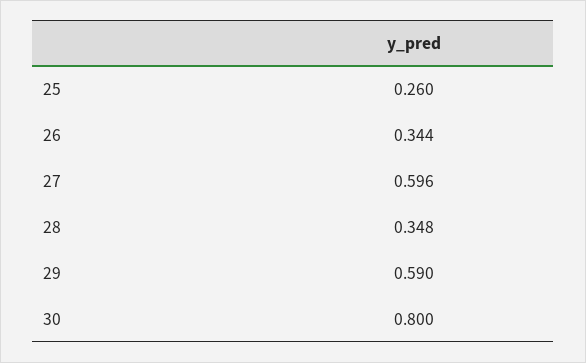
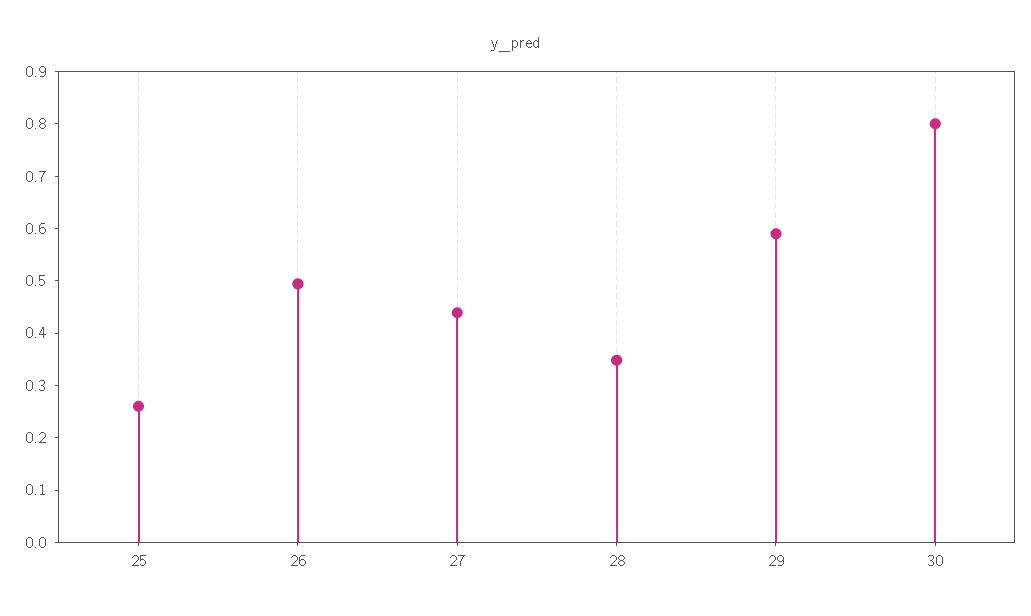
  {
    "25": 0.26,
-   "26": 0.344,
+   "26": 0.5,
-   "27": 0.596,
+   "27": 0.44,
    "28": 0.348,
    "29": 0.59,
    "30": 0.8
  }

